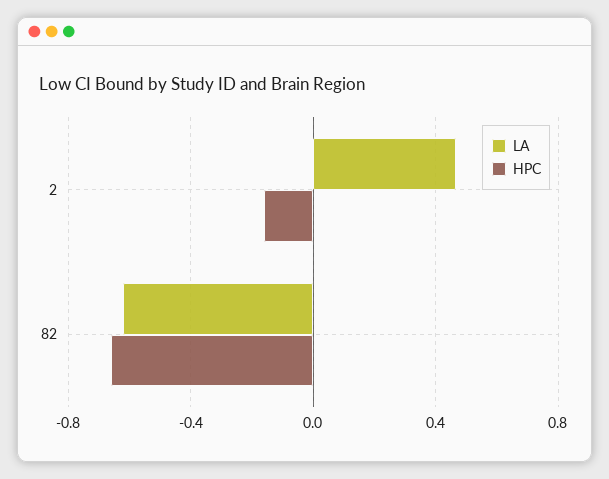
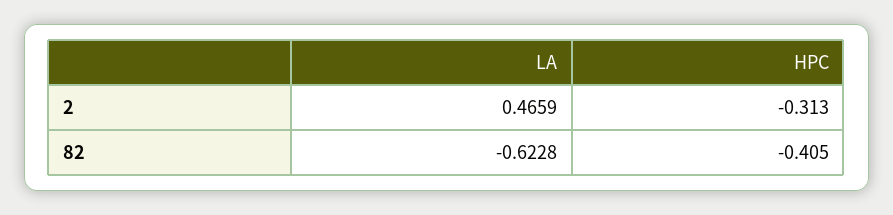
  {
    "LA": {
      "2": 0.4659,
      "82": -0.6228
    },
    "HPC": {
-     "2": -0.15,
+     "2": -0.313,
-     "82": -0.65
+     "82": -0.405
    }
  }

